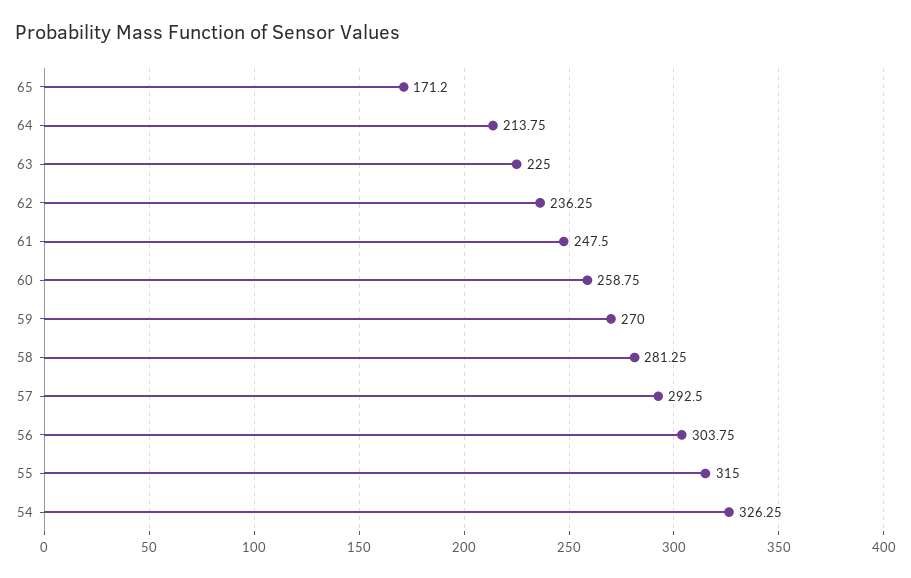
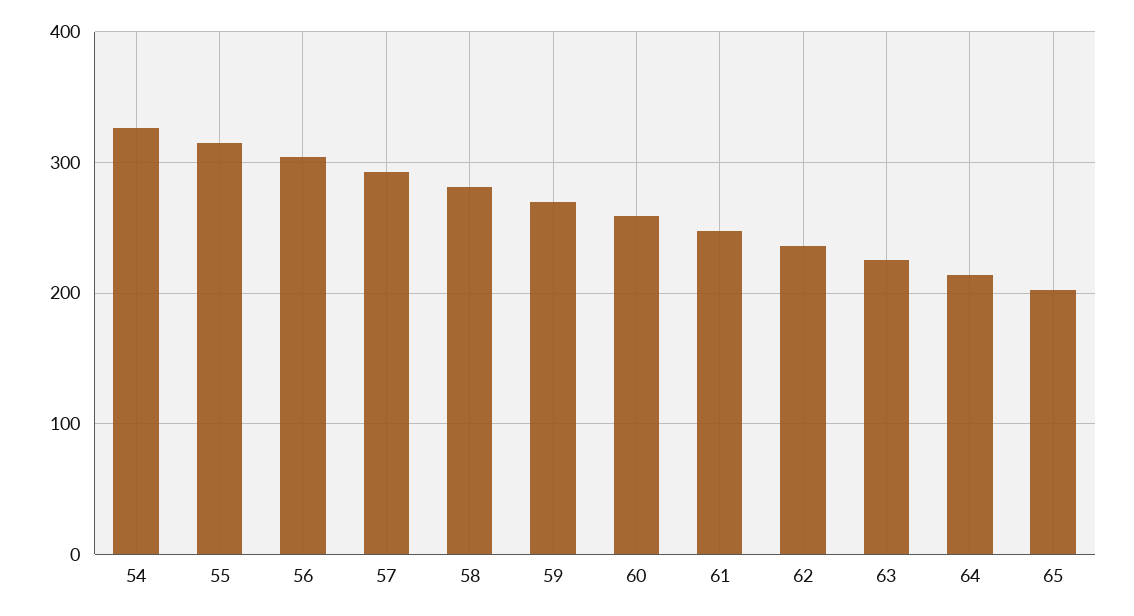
  {
-   "65": 171.2,
+   "65": 200,
    "64": 213.75,
    "63": 225,
    "62": 236.25,
    "61": 247.5,
    "60": 258.75,
    "59": 270,
    "58": 281.25,
    "57": 292.5,
    "56": 303.75,
    "55": 315,
    "54": 326.25
  }

